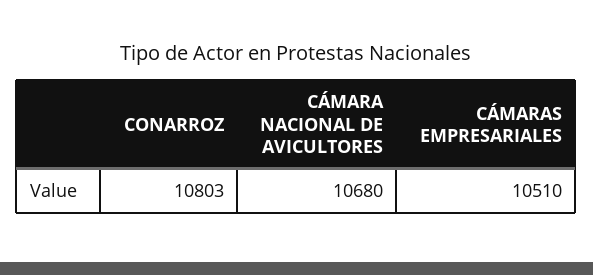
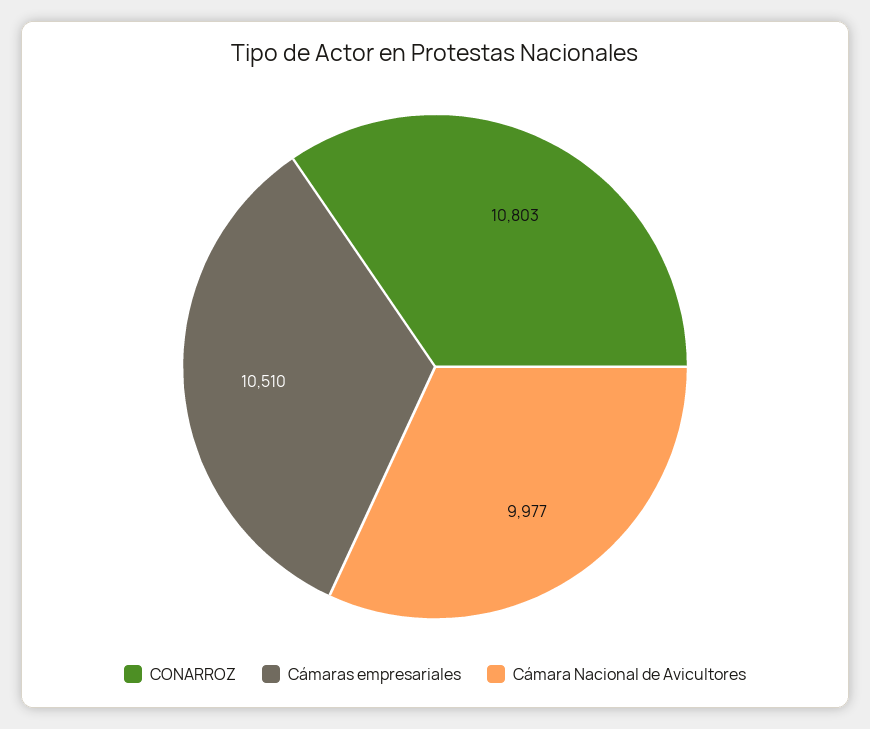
  {
    "CONARROZ": 10803,
-   "CÁMARA NACIONAL DE AVICULTORES": 10680,
+   "CÁMARA NACIONAL DE AVICULTORES": 9977,
    "CÁMARAS EMPRESARIALES": 10510
  }

